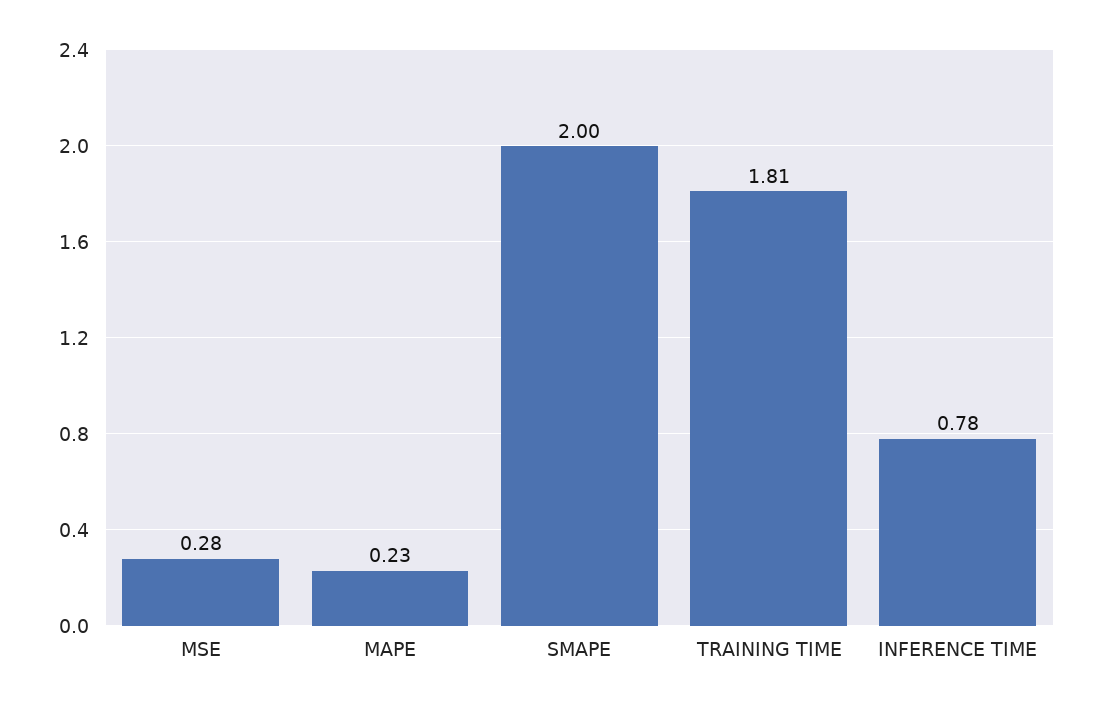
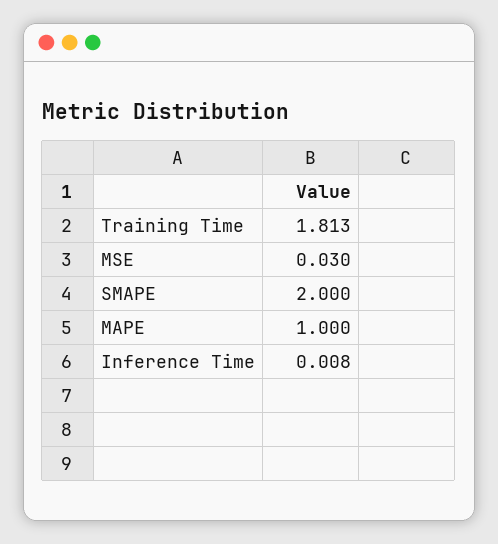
  {
-   "MSE": 0.28,
+   "MSE": 0.03,
-   "MAPE": 0.23,
+   "MAPE": 1,
    "SMAPE": 2,
    "TRAINING TIME": 1.813,
-   "INFERENCE TIME": 0.78
+   "INFERENCE TIME": 0.008
  }

